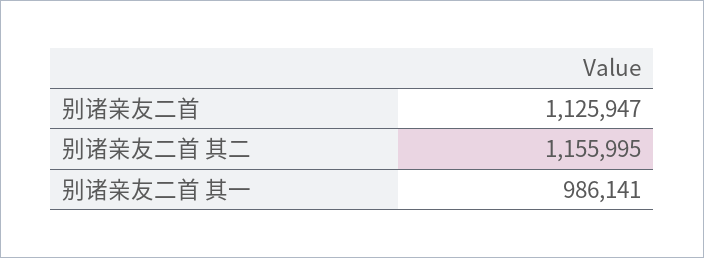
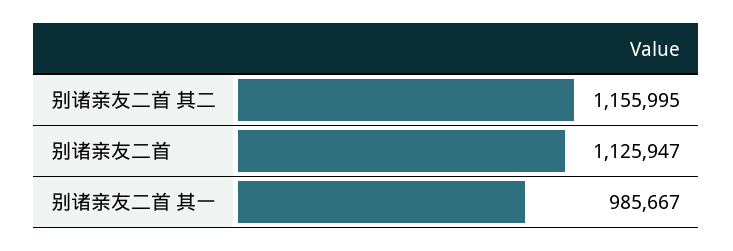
  {
    "别诸亲友二首": 1125947,
    "别诸亲友二首 其二": 1155995,
-   "别诸亲友二首 其一": 986141
+   "别诸亲友二首 其一": 985667
  }

